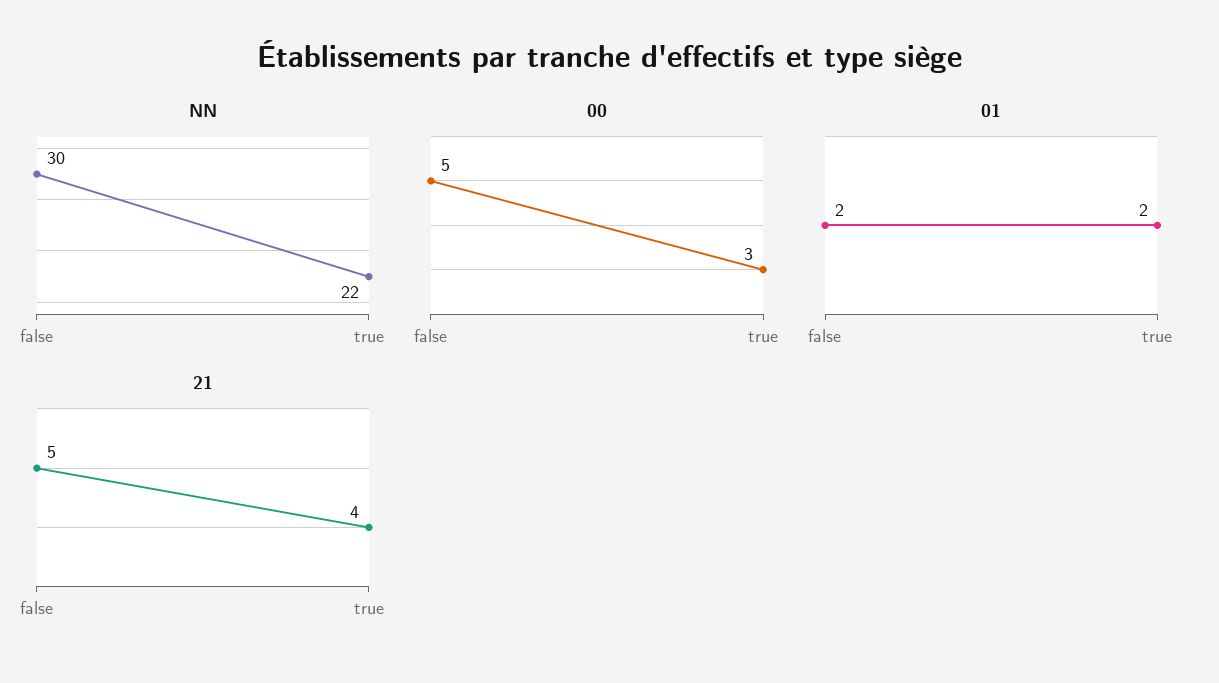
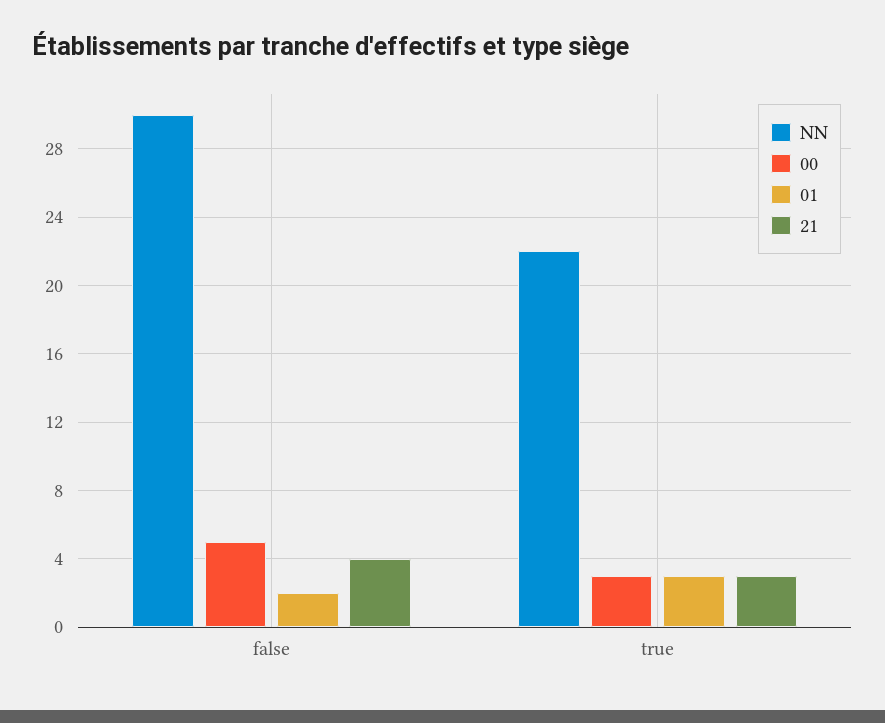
  {
    "NN": {
      "false": 30,
      "true": 22
    },
    "00": {
      "false": 5,
      "true": 3
    },
    "01": {
      "false": 2,
-     "true": 2
+     "true": 3
    },
    "21": {
-     "false": 5,
+     "false": 4,
-     "true": 4
+     "true": 3
    }
  }

